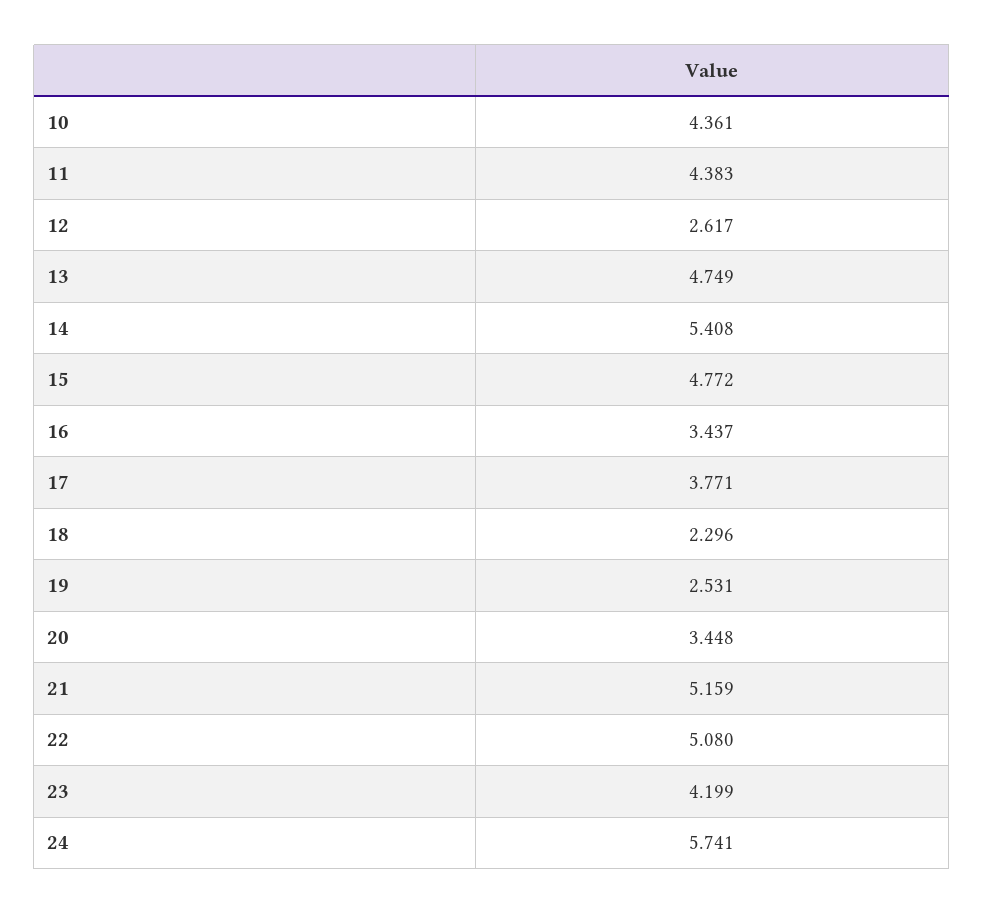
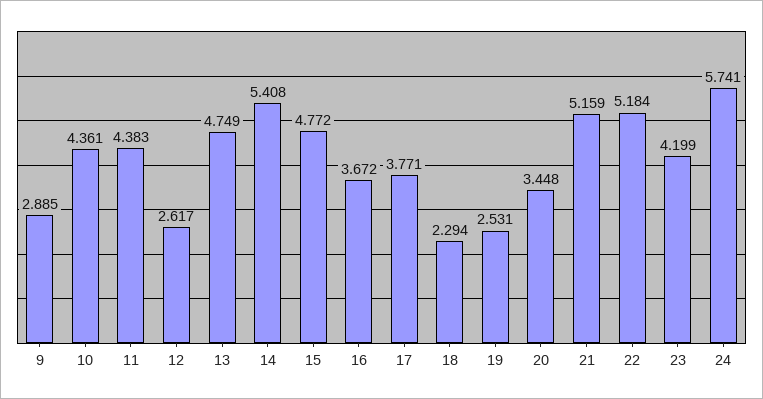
  {
    "10": 4.361,
    "11": 4.383,
    "12": 2.617,
    "13": 4.749,
    "14": 5.408,
    "15": 4.772,
-   "16": 3.437,
+   "16": 3.672,
    "17": 3.771,
-   "18": 2.296,
+   "18": 2.294,
    "19": 2.531,
    "20": 3.448,
    "21": 5.159,
-   "22": 5.08,
+   "22": 5.184,
    "23": 4.199,
-   "24": 5.741
+   "24": 5.741,
+   "9": 2.885
  }

